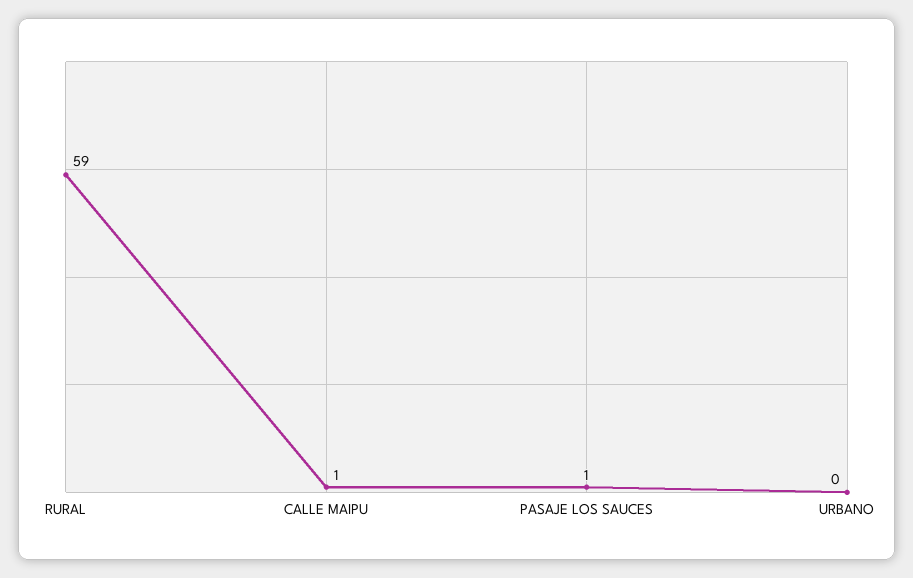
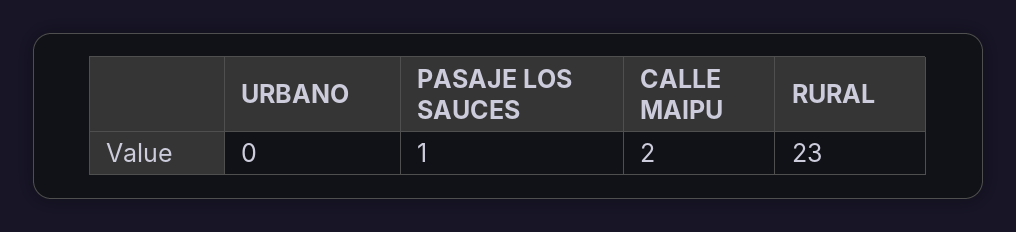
  {
-   "RURAL": 59,
+   "RURAL": 23,
-   "CALLE MAIPU": 1,
+   "CALLE MAIPU": 2,
    "PASAJE LOS SAUCES": 1,
    "URBANO": 0
  }

